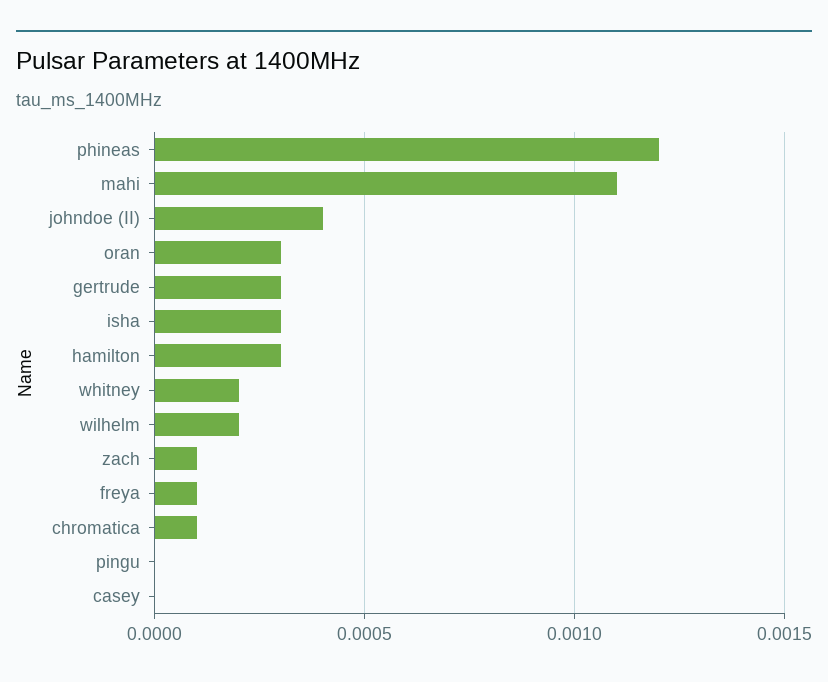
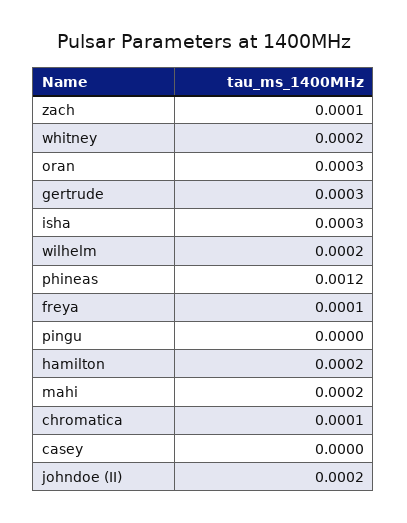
  {
    "phineas": 0.0012,
-   "mahi": 0.0011,
+   "mahi": 0.0002,
-   "johndoe (II)": 0.0004,
+   "johndoe (II)": 0.0002,
    "oran": 0.0003,
    "gertrude": 0.0003,
    "isha": 0.0003,
-   "hamilton": 0.0003,
+   "hamilton": 0.0002,
    "whitney": 0.0002,
    "wilhelm": 0.0002,
    "zach": 0.0001,
    "freya": 0.0001,
    "chromatica": 0.0001,
    "pingu": 0,
    "casey": 0
  }

